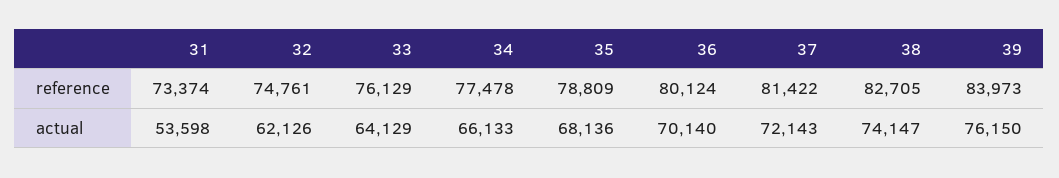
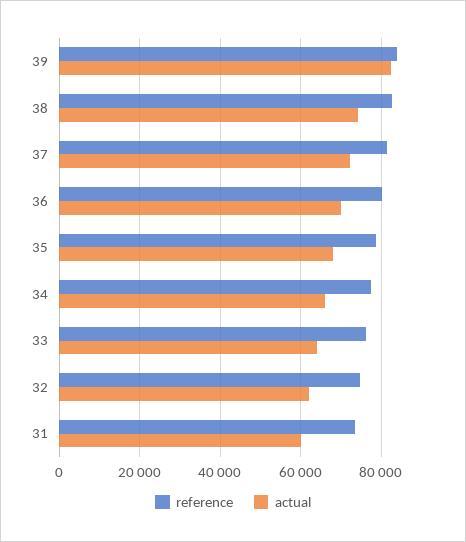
  {
    "reference": {
      "31": 73374,
      "32": 74761,
      "33": 76129,
      "34": 77478,
      "35": 78809,
      "36": 80124,
      "37": 81422,
      "38": 82705,
      "39": 83973
    },
    "actual": {
-     "31": 53598,
+     "31": 60000,
      "32": 62126,
      "33": 64129,
      "34": 66133,
      "35": 68136,
      "36": 70140,
      "37": 72143,
      "38": 74147,
-     "39": 76150
+     "39": 82000
    }
  }

